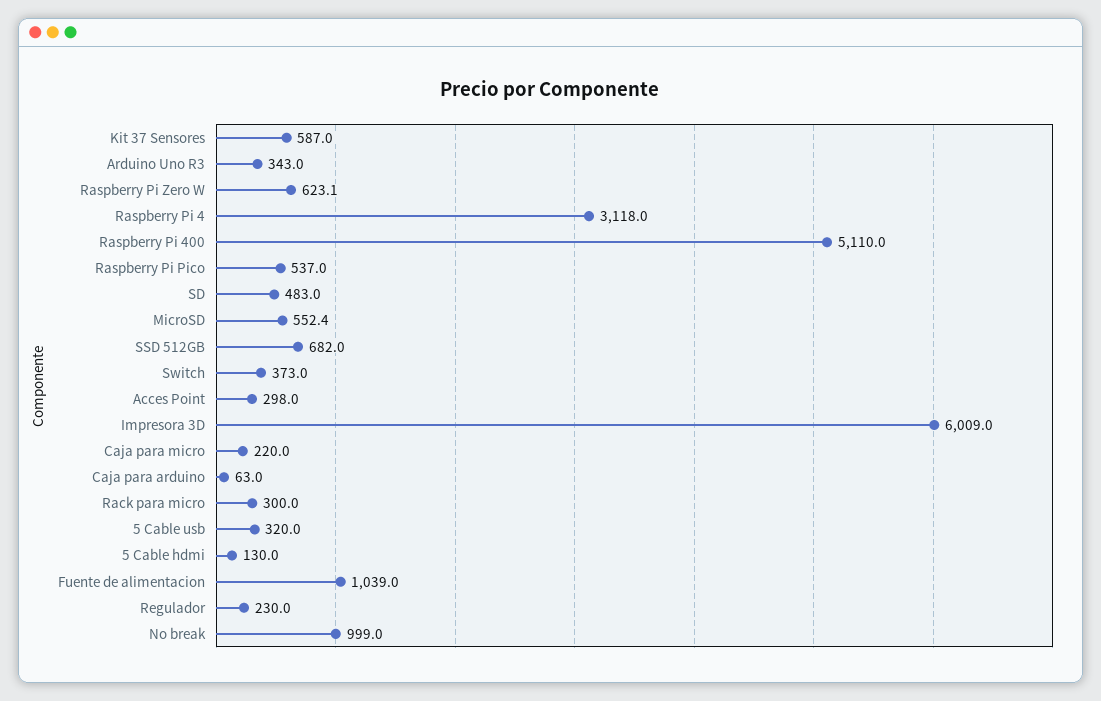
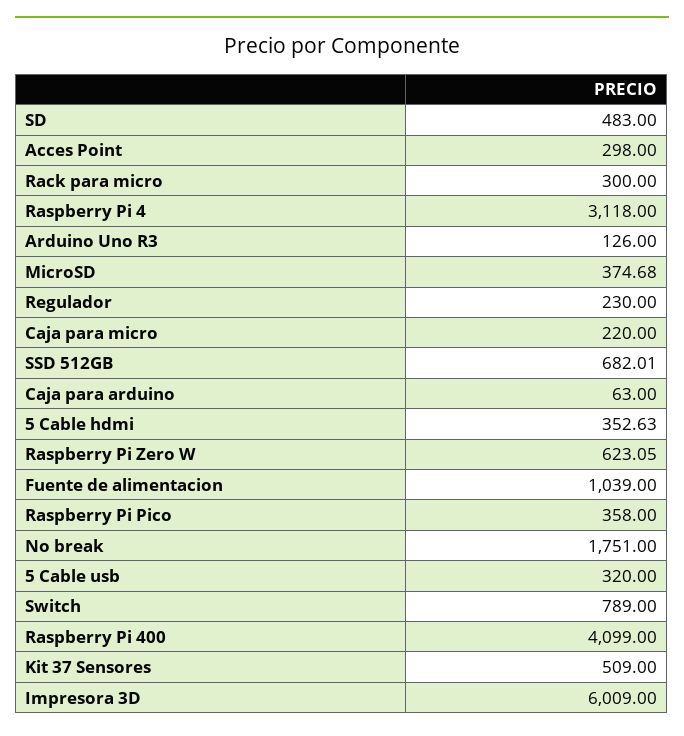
  {
-   "Kit 37 Sensores": 587,
+   "Kit 37 Sensores": 509,
-   "Arduino Uno R3": 343,
+   "Arduino Uno R3": 126,
    "Raspberry Pi Zero W": 623.05,
    "Raspberry Pi 4": 3118,
-   "Raspberry Pi 400": 5110,
+   "Raspberry Pi 400": 4099,
-   "Raspberry Pi Pico": 537,
+   "Raspberry Pi Pico": 358,
    "SD": 483,
-   "MicroSD": 552.4,
+   "MicroSD": 374.68,
    "SSD 512GB": 682.01,
-   "Switch": 373,
+   "Switch": 789,
    "Acces Point": 298,
    "Impresora 3D": 6009,
    "Caja para micro": 220,
    "Caja para arduino": 63,
    "Rack para micro": 300,
    "5 Cable usb": 320,
-   "5 Cable hdmi": 130,
+   "5 Cable hdmi": 352.63,
    "Fuente de alimentacion": 1039,
    "Regulador": 230,
-   "No break": 999
+   "No break": 1751
  }

